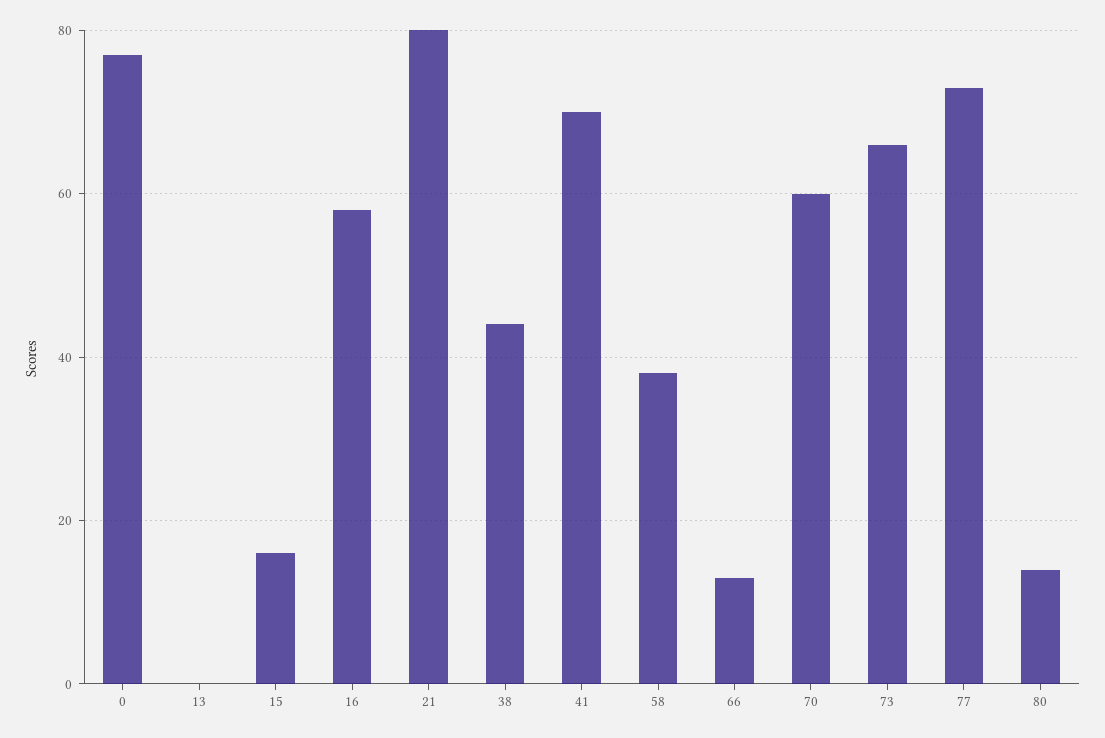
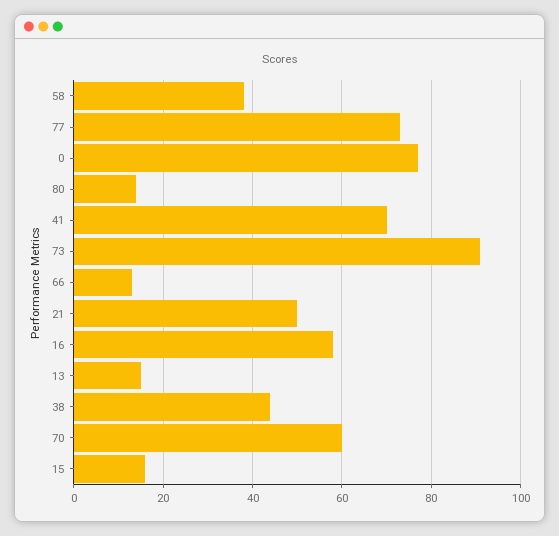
  {
    "0": 75,
-   "13": 0,
+   "13": 15,
    "15": 15,
    "16": 60,
-   "21": 80,
+   "21": 50,
    "38": 45,
    "41": 70,
    "58": 40,
    "66": 15,
    "70": 60,
-   "73": 65,
+   "73": 90,
    "77": 75,
    "80": 15
  }

